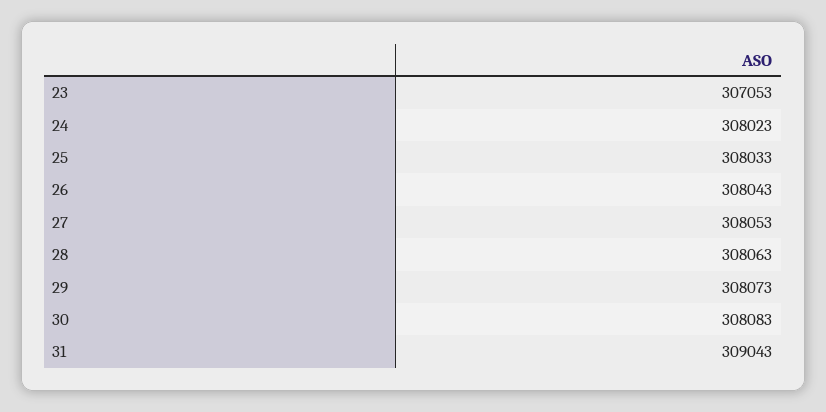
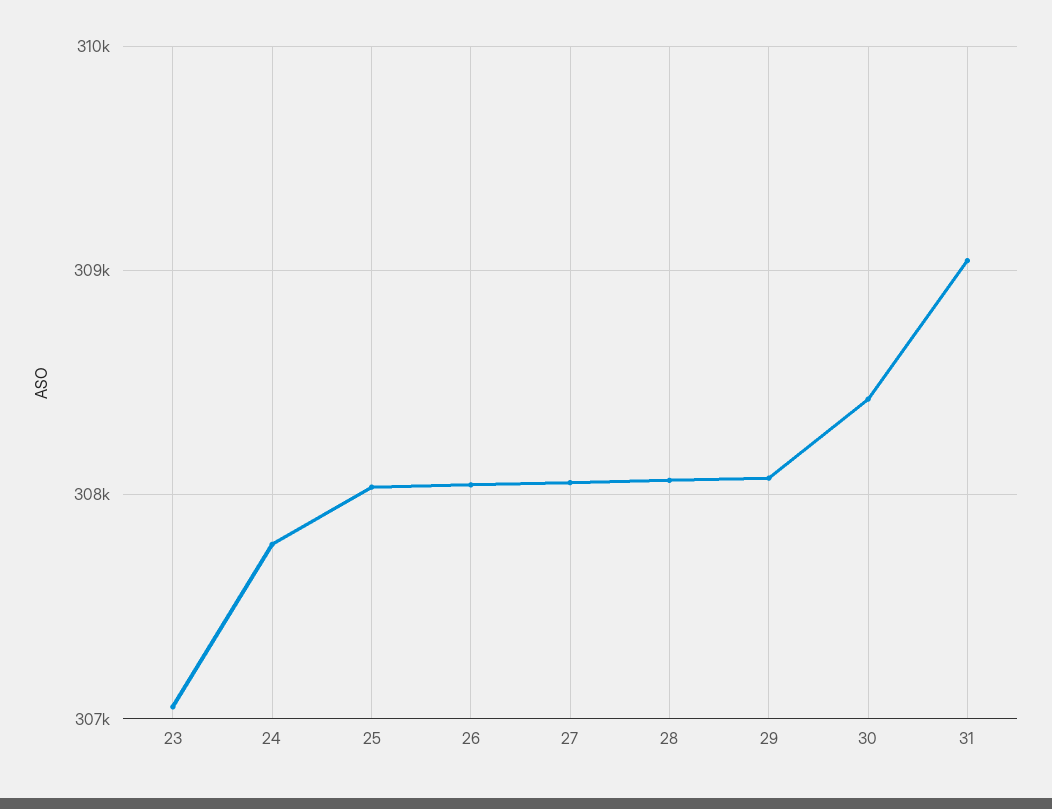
  {
    "23": 307053,
-   "24": 308023,
+   "24": 307800,
    "25": 308033,
    "26": 308043,
    "27": 308053,
    "28": 308063,
    "29": 308073,
-   "30": 308083,
+   "30": 308400,
    "31": 309043
  }

